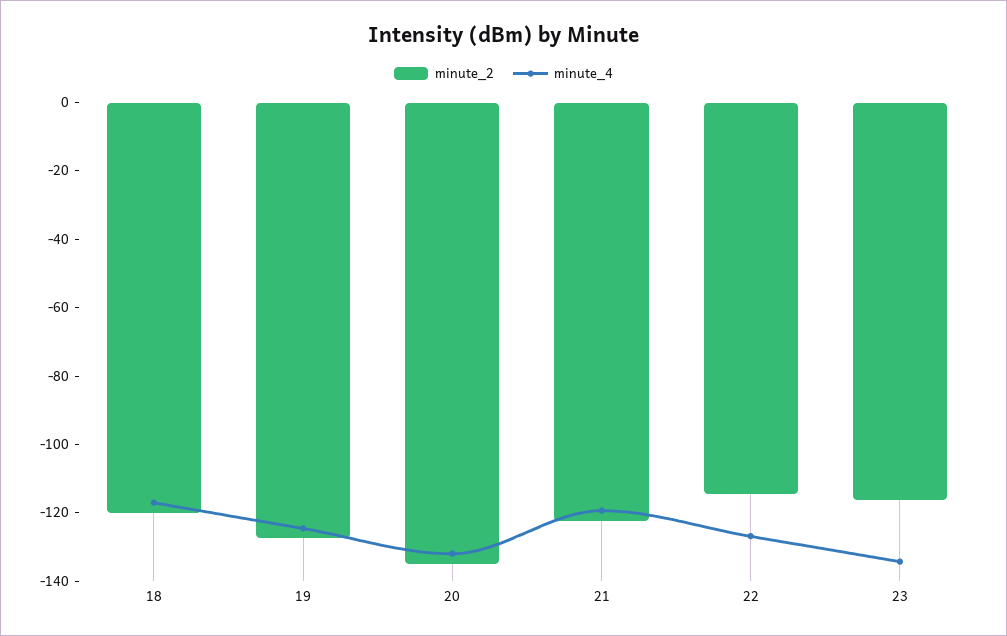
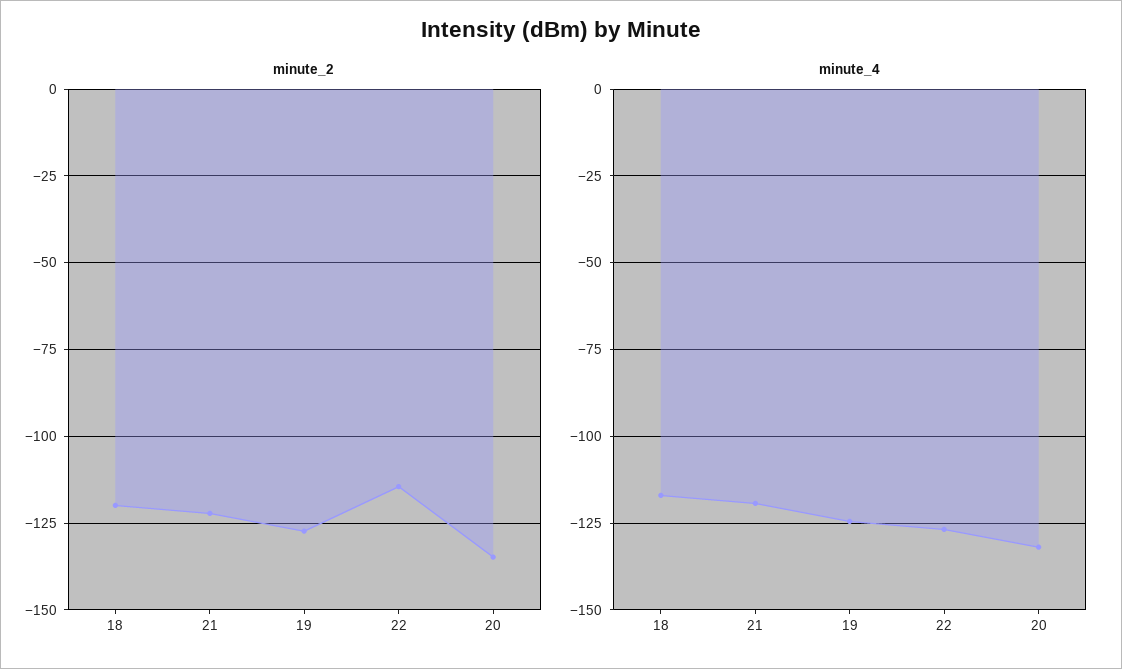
  {
    "minute_2": {
      "18": -120,
      "19": -127.5,
      "20": -135,
      "21": -122.5,
-     "22": -115,
+     "22": -115
-     "23": -115
    },
    "minute_4": {
      "18": -117.5,
      "19": -125,
      "20": -132.5,
      "21": -120,
-     "22": -127.5,
+     "22": -127.5
-     "23": -135
    }
  }

